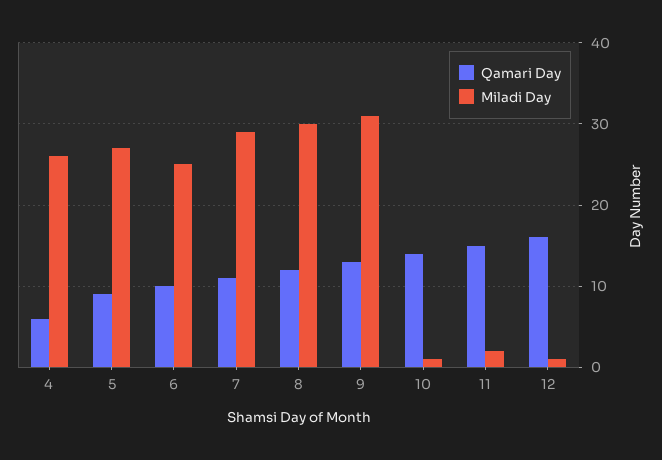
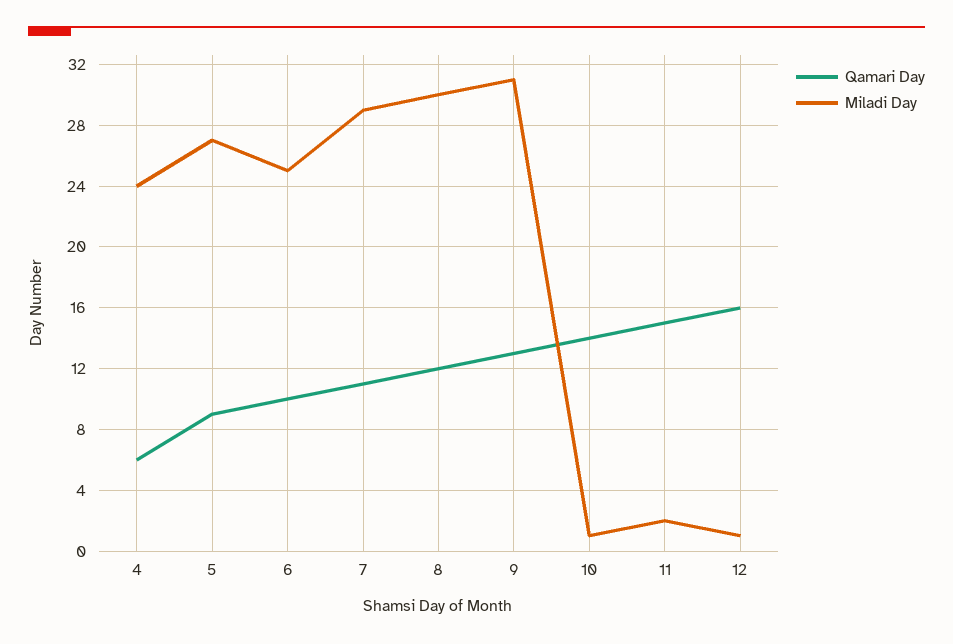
  {
    "Qamari Day": {
      "4": 6,
      "5": 9,
      "6": 10,
      "7": 11,
      "8": 12,
      "9": 13,
      "10": 14,
      "11": 15,
      "12": 16
    },
    "Miladi Day": {
-     "4": 26,
+     "4": 24,
      "5": 27,
      "6": 25,
      "7": 29,
      "8": 30,
      "9": 31,
      "10": 1,
      "11": 2,
      "12": 1
    }
  }

